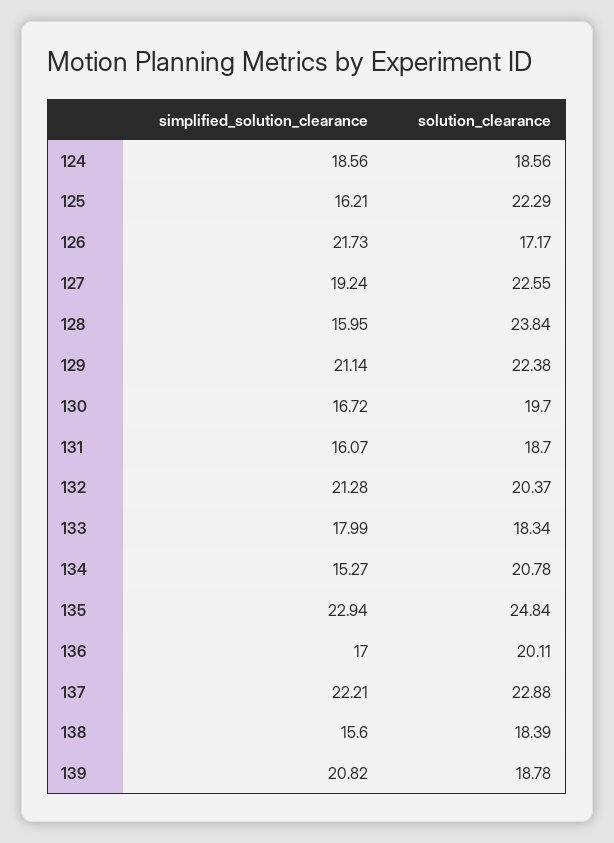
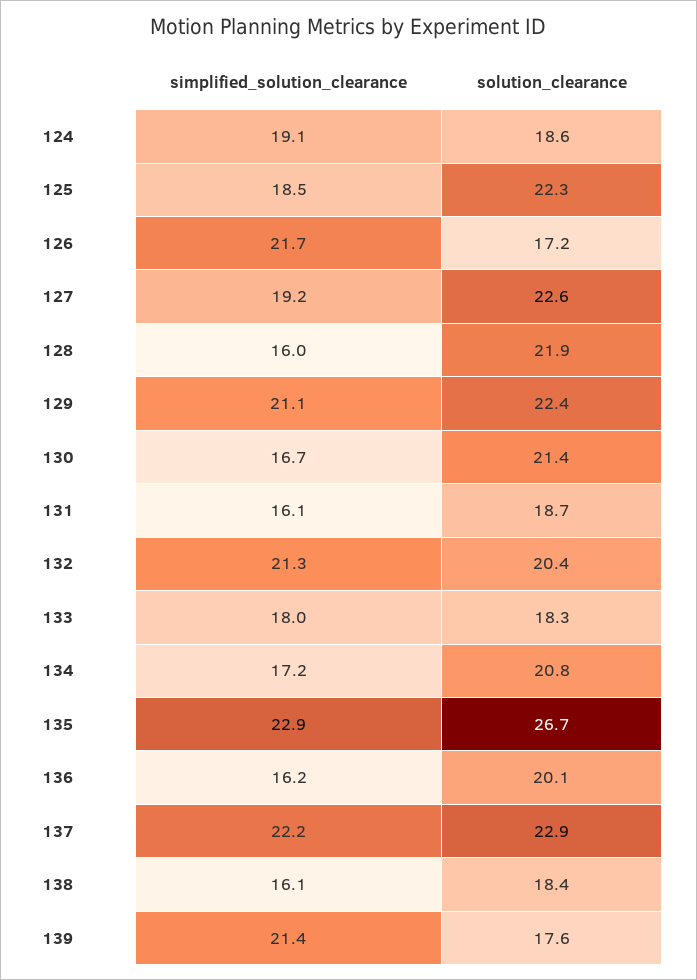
  {
    "simplified_solution_clearance": {
-     "124": 18.56,
+     "124": 19.1,
-     "125": 16.21,
+     "125": 18.5,
      "126": 21.73,
      "127": 19.24,
      "128": 15.95,
      "129": 21.14,
      "130": 16.72,
      "131": 16.07,
      "132": 21.28,
      "133": 17.99,
-     "134": 15.27,
+     "134": 17.2,
      "135": 22.94,
-     "136": 17,
+     "136": 16.2,
      "137": 22.21,
-     "138": 15.6,
+     "138": 16.1,
-     "139": 20.82
+     "139": 21.4
    },
    "solution_clearance": {
      "124": 18.56,
      "125": 22.29,
      "126": 17.17,
      "127": 22.55,
-     "128": 23.84,
+     "128": 21.9,
      "129": 22.38,
-     "130": 19.7,
+     "130": 21.4,
      "131": 18.7,
      "132": 20.37,
      "133": 18.34,
      "134": 20.78,
-     "135": 24.84,
+     "135": 26.7,
      "136": 20.11,
      "137": 22.88,
      "138": 18.39,
-     "139": 18.78
+     "139": 17.6
    }
  }

